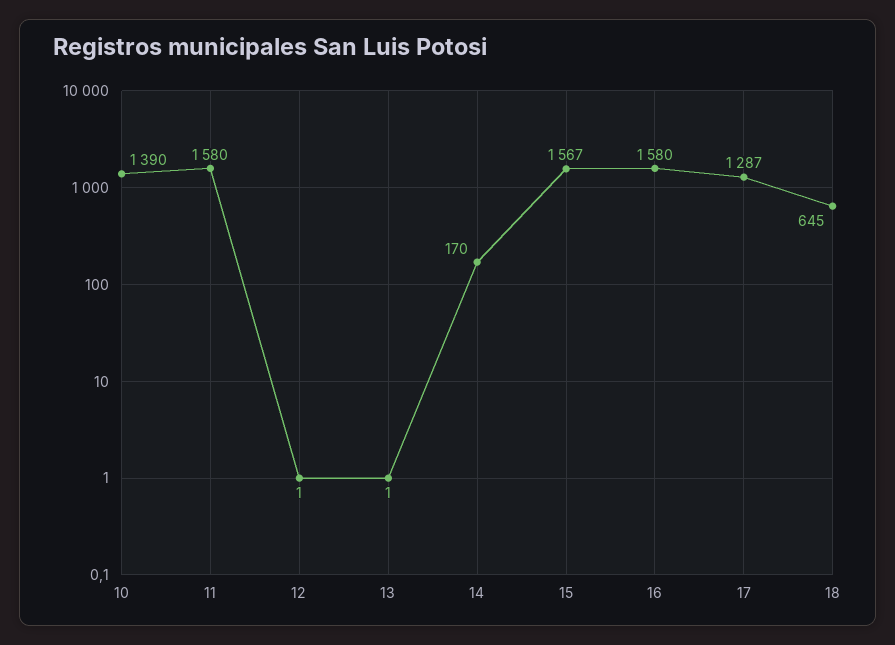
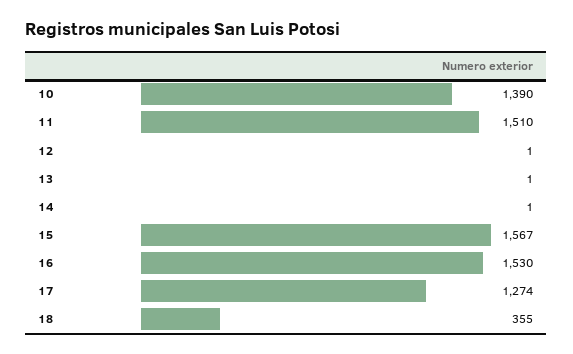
  {
    "10": 1390,
-   "11": 1580,
+   "11": 1510,
    "12": 1,
    "13": 1,
-   "14": 170,
+   "14": 1,
    "15": 1567,
-   "16": 1580,
+   "16": 1530,
-   "17": 1287,
+   "17": 1274,
-   "18": 645
+   "18": 355
  }

